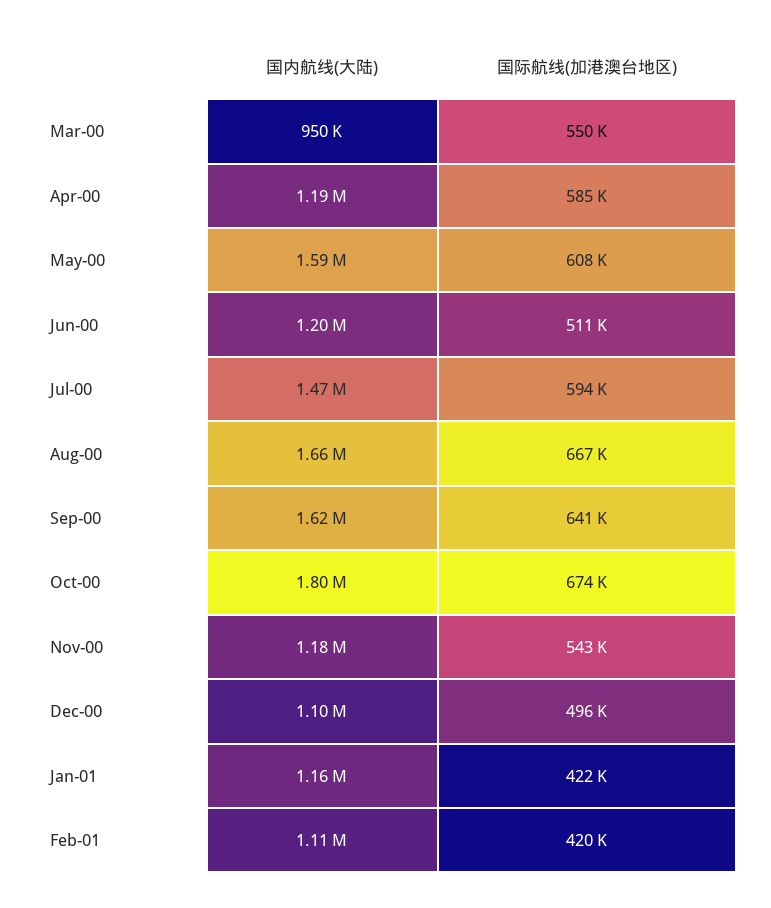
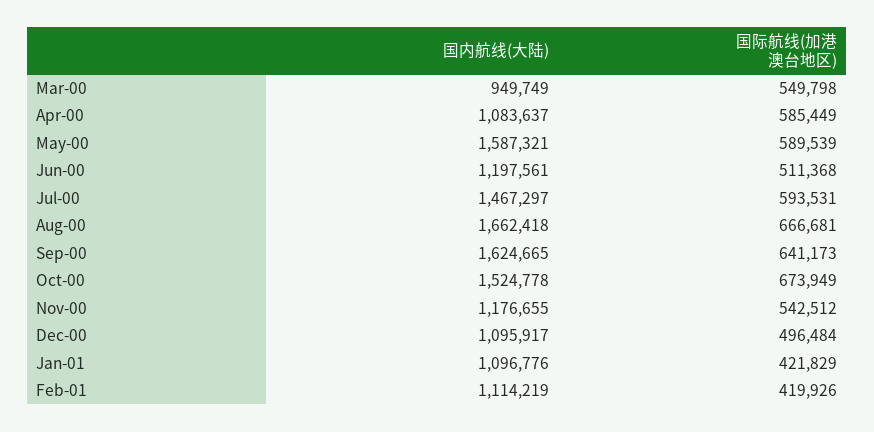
  {
    "国内航线(大陆)": {
      "Mar-00": 949749,
-     "Apr-00": 1190000,
+     "Apr-00": 1083637,
      "May-00": 1587321,
      "Jun-00": 1197561,
      "Jul-00": 1467297,
      "Aug-00": 1662418,
      "Sep-00": 1624665,
-     "Oct-00": 1800000,
+     "Oct-00": 1524778,
      "Nov-00": 1176655,
      "Dec-00": 1095917,
-     "Jan-01": 1160000,
+     "Jan-01": 1096776,
      "Feb-01": 1114219
    },
    "国际航线(加港澳台地区)": {
      "Mar-00": 549798,
      "Apr-00": 585449,
-     "May-00": 608000,
+     "May-00": 589539,
      "Jun-00": 511368,
      "Jul-00": 593531,
      "Aug-00": 666681,
      "Sep-00": 641173,
      "Oct-00": 673949,
      "Nov-00": 542512,
      "Dec-00": 496484,
      "Jan-01": 421829,
      "Feb-01": 419926
    }
  }

